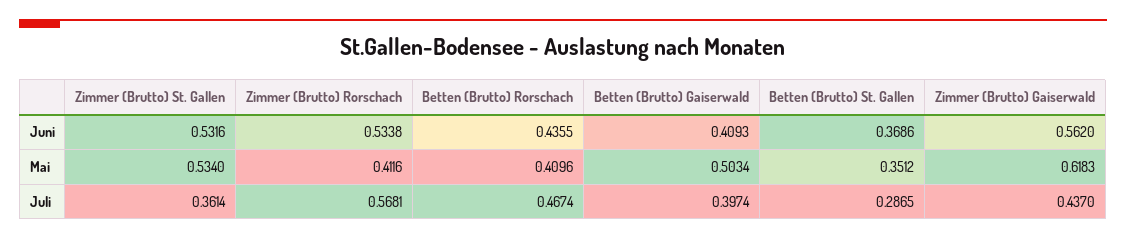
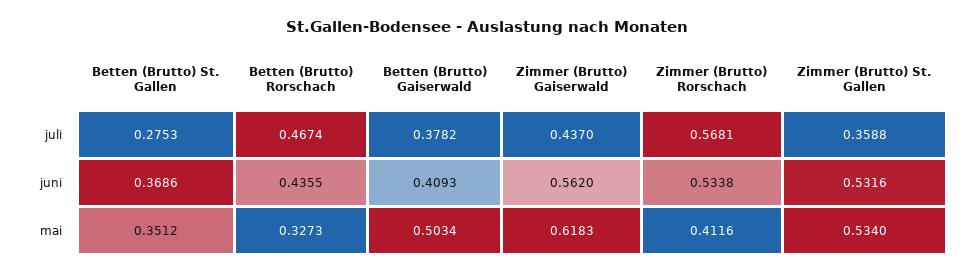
  {
    "Zimmer (Brutto) St. Gallen": {
      "Juni": 0.5316,
      "Mai": 0.534,
-     "Juli": 0.3614
+     "Juli": 0.3588
    },
    "Zimmer (Brutto) Rorschach": {
      "Juni": 0.5338,
      "Mai": 0.4116,
      "Juli": 0.5681
    },
    "Betten (Brutto) Rorschach": {
      "Juni": 0.4355,
-     "Mai": 0.4096,
+     "Mai": 0.3273,
      "Juli": 0.4674
    },
    "Betten (Brutto) Gaiserwald": {
      "Juni": 0.4093,
      "Mai": 0.5034,
-     "Juli": 0.3974
+     "Juli": 0.3782
    },
    "Betten (Brutto) St. Gallen": {
      "Juni": 0.3686,
      "Mai": 0.3512,
-     "Juli": 0.2865
+     "Juli": 0.2753
    },
    "Zimmer (Brutto) Gaiserwald": {
      "Juni": 0.562,
      "Mai": 0.6183,
      "Juli": 0.437
    }
  }

